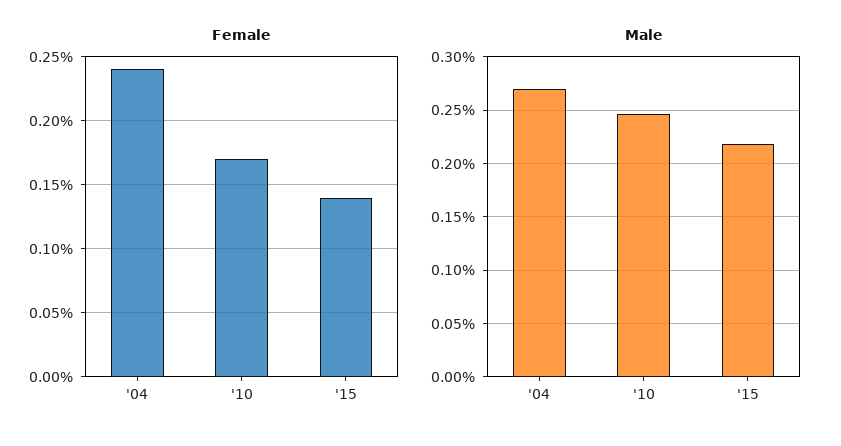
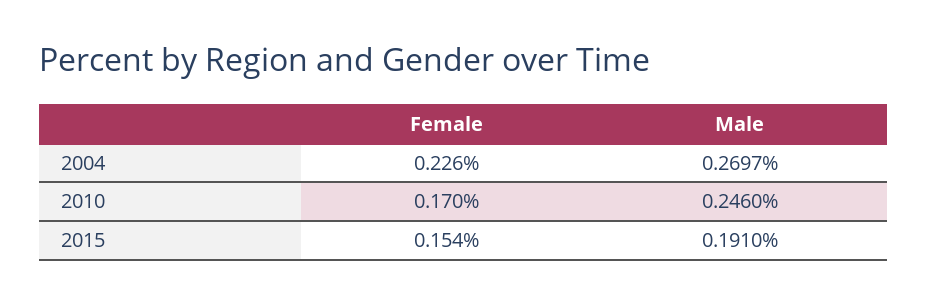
  {
    "Female": {
-     "'04": 0.24,
+     "'04": 0.226,
      "'10": 0.17,
-     "'15": 0.14
+     "'15": 0.154
    },
    "Male": {
      "'04": 0.2697,
      "'10": 0.246,
-     "'15": 0.22
+     "'15": 0.191
    }
  }

